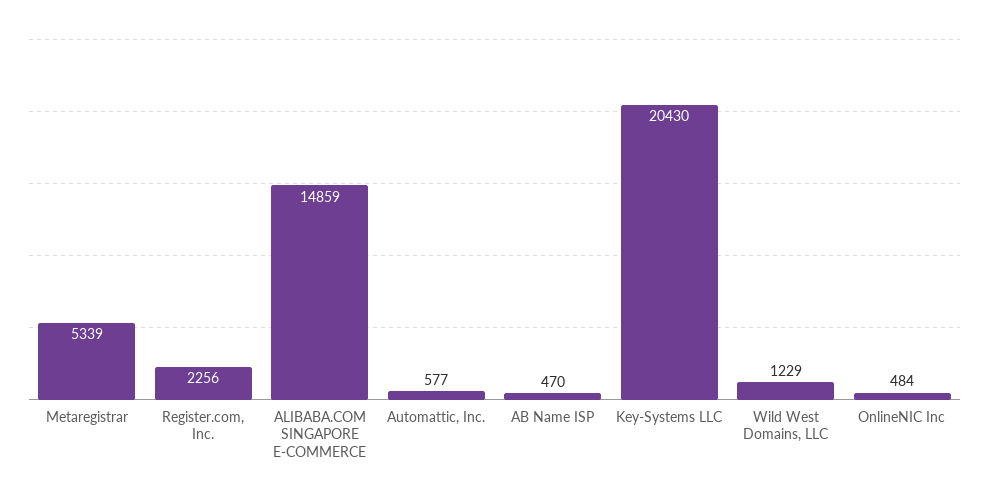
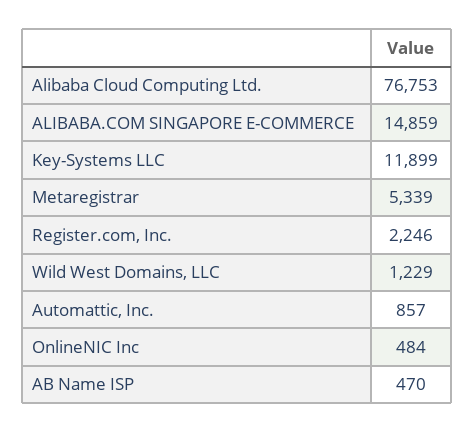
  {
    "Metaregistrar": 5339,
-   "Register.com, Inc.": 2256,
+   "Register.com, Inc.": 2246,
    "ALIBABA.COM SINGAPORE E-COMMERCE": 14859,
-   "Automattic, Inc.": 577,
+   "Automattic, Inc.": 857,
    "AB Name ISP": 470,
-   "Key-Systems LLC": 20430,
+   "Key-Systems LLC": 11899,
    "Wild West Domains, LLC": 1229,
-   "OnlineNIC Inc": 484
+   "OnlineNIC Inc": 484,
+   "Alibaba Cloud Computing Ltd.": 76753
  }

